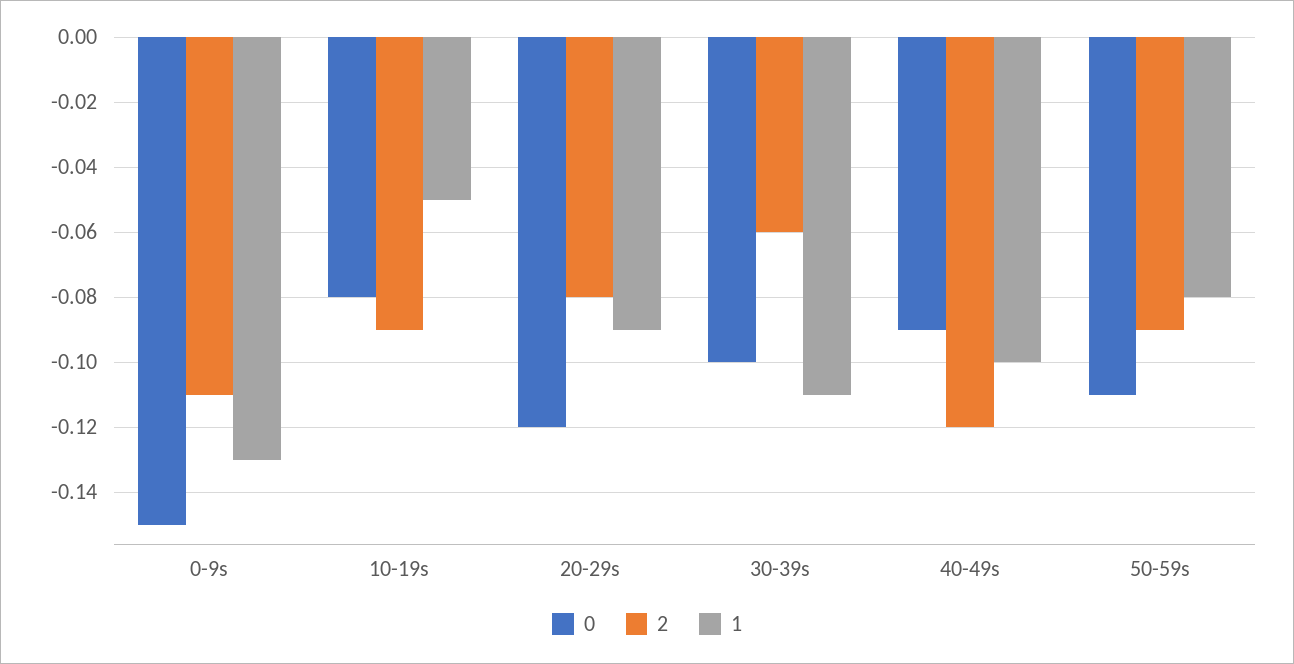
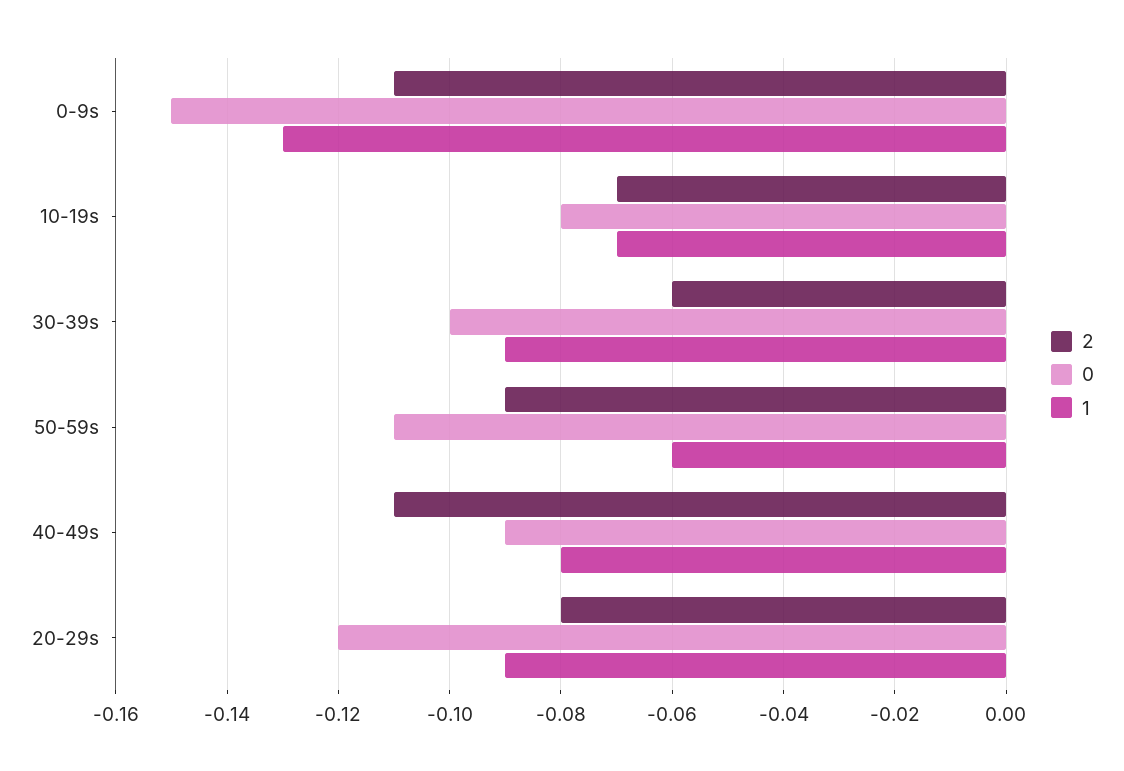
  {
    "0": {
      "0-9s": -0.15,
      "10-19s": -0.08,
      "20-29s": -0.12,
      "30-39s": -0.1,
      "40-49s": -0.09,
      "50-59s": -0.11
    },
    "2": {
      "0-9s": -0.11,
-     "10-19s": -0.09,
+     "10-19s": -0.07,
      "20-29s": -0.08,
      "30-39s": -0.06,
-     "40-49s": -0.12,
+     "40-49s": -0.11,
      "50-59s": -0.09
    },
    "1": {
      "0-9s": -0.13,
-     "10-19s": -0.05,
+     "10-19s": -0.07,
      "20-29s": -0.09,
-     "30-39s": -0.11,
+     "30-39s": -0.09,
-     "40-49s": -0.1,
+     "40-49s": -0.08,
-     "50-59s": -0.08
+     "50-59s": -0.06
    }
  }

